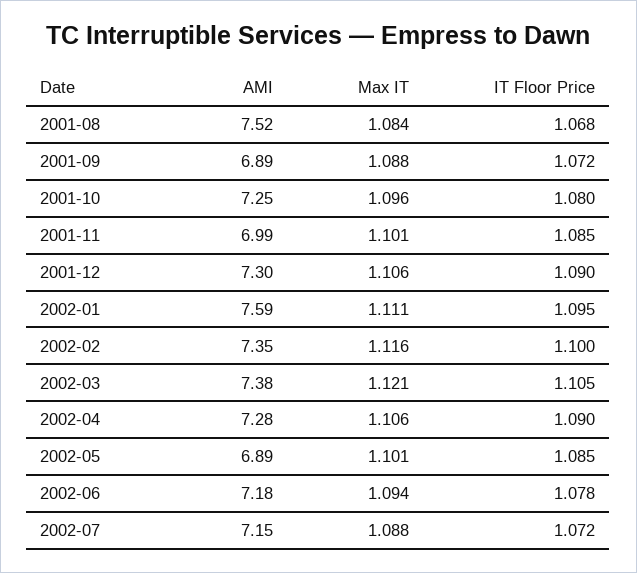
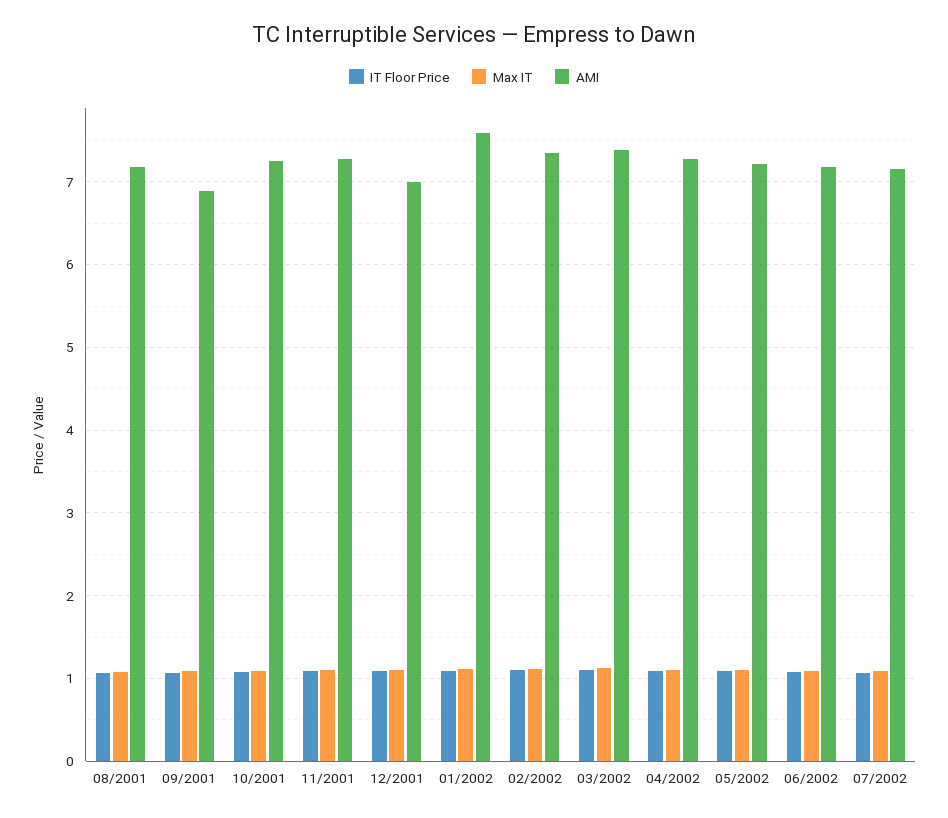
  {
    "AMI": {
-     "2001-08": 7.52,
+     "2001-08": 7.2,
      "2001-09": 6.89,
      "2001-10": 7.25,
-     "2001-11": 6.99,
+     "2001-11": 7.3,
-     "2001-12": 7.3,
+     "2001-12": 7,
      "2002-01": 7.59,
      "2002-02": 7.35,
      "2002-03": 7.38,
      "2002-04": 7.28,
-     "2002-05": 6.89,
+     "2002-05": 7.2,
      "2002-06": 7.18,
      "2002-07": 7.15
    },
    "Max IT": {
      "2001-08": 1.084,
      "2001-09": 1.088,
      "2001-10": 1.096,
      "2001-11": 1.101,
      "2001-12": 1.106,
      "2002-01": 1.111,
      "2002-02": 1.116,
      "2002-03": 1.121,
      "2002-04": 1.106,
      "2002-05": 1.101,
      "2002-06": 1.094,
      "2002-07": 1.088
    },
    "IT Floor Price": {
      "2001-08": 1.068,
      "2001-09": 1.072,
      "2001-10": 1.08,
      "2001-11": 1.085,
      "2001-12": 1.09,
      "2002-01": 1.095,
      "2002-02": 1.1,
      "2002-03": 1.105,
      "2002-04": 1.09,
      "2002-05": 1.085,
      "2002-06": 1.078,
      "2002-07": 1.072
    }
  }

